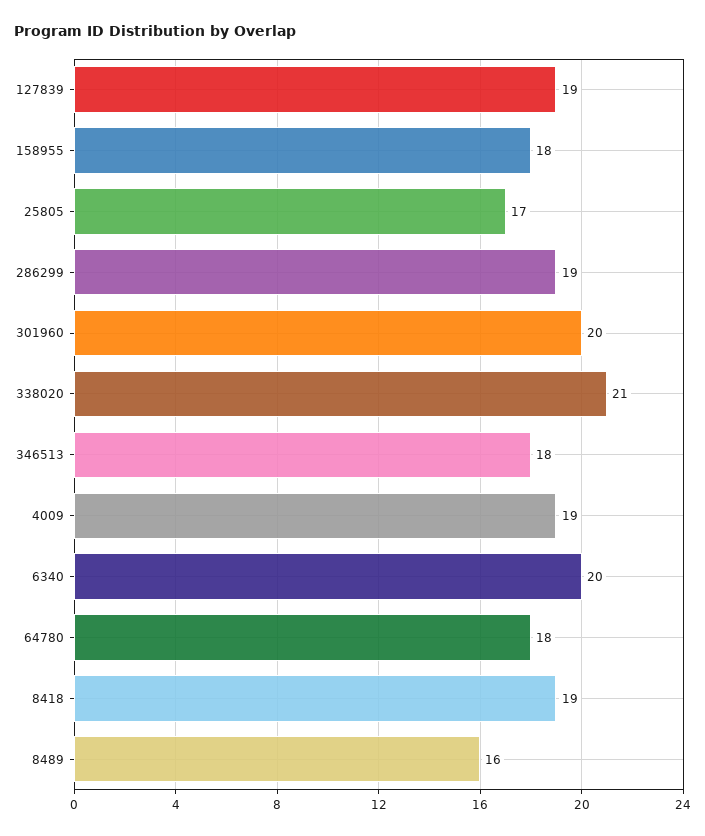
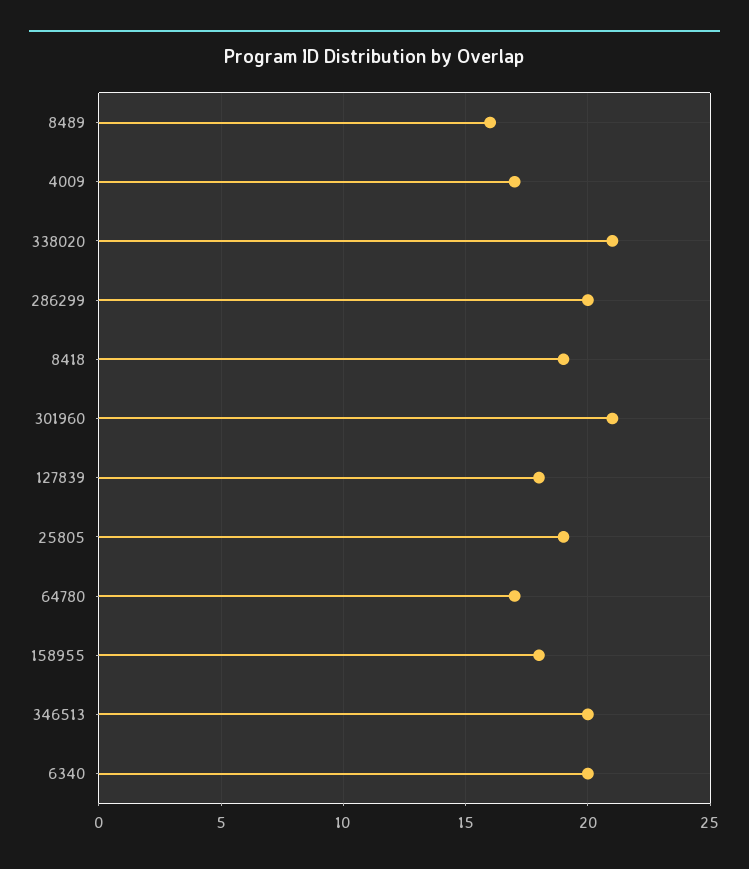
  {
-   "127839": 19,
+   "127839": 18,
    "158955": 18,
-   "25805": 17,
+   "25805": 19,
-   "286299": 19,
+   "286299": 20,
-   "301960": 20,
+   "301960": 21,
    "338020": 21,
-   "346513": 18,
+   "346513": 20,
-   "4009": 19,
+   "4009": 17,
    "6340": 20,
-   "64780": 18,
+   "64780": 17,
    "8418": 19,
    "8489": 16
  }

